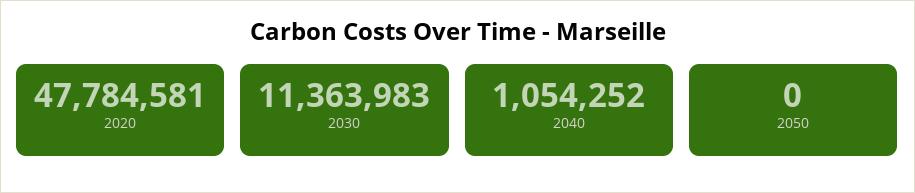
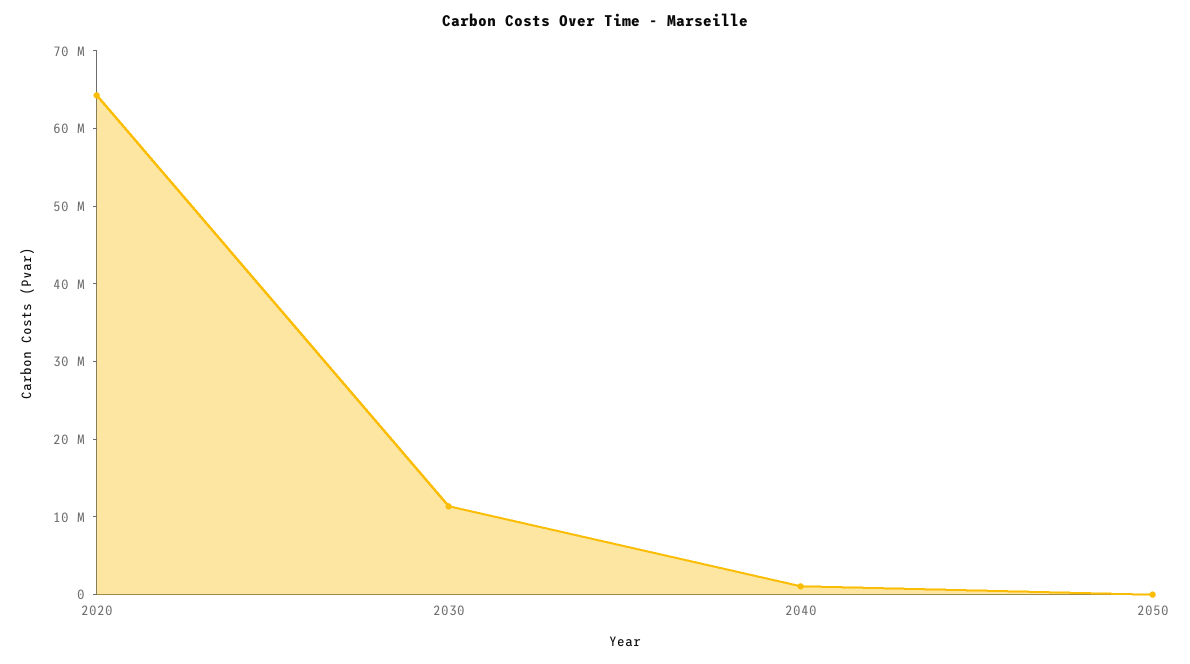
  {
-   "2020": 47784581,
+   "2020": 64000000,
    "2030": 11363983,
    "2040": 1054252,
    "2050": 0
  }

